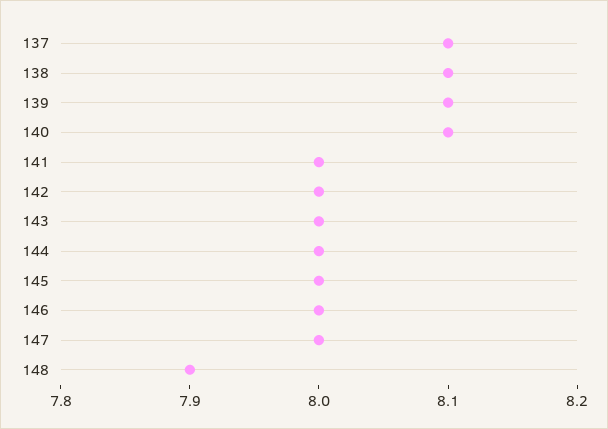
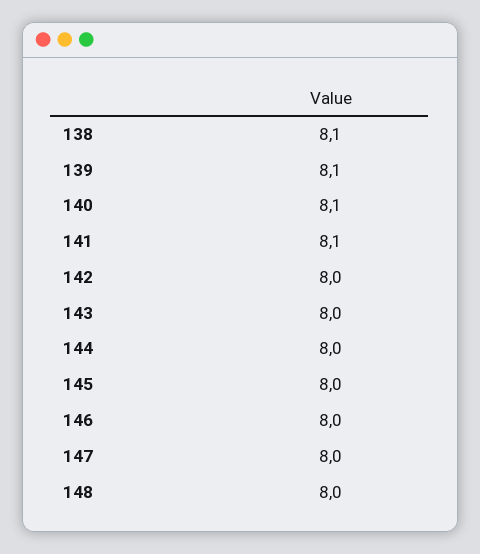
  {
-   "137": 8.1,
    "138": 8.1,
    "139": 8.1,
    "140": 8.1,
-   "141": 8,
+   "141": 8.1,
    "142": 8,
    "143": 8,
    "144": 8,
    "145": 8,
    "146": 8,
    "147": 8,
-   "148": 7.9
+   "148": 8
  }

